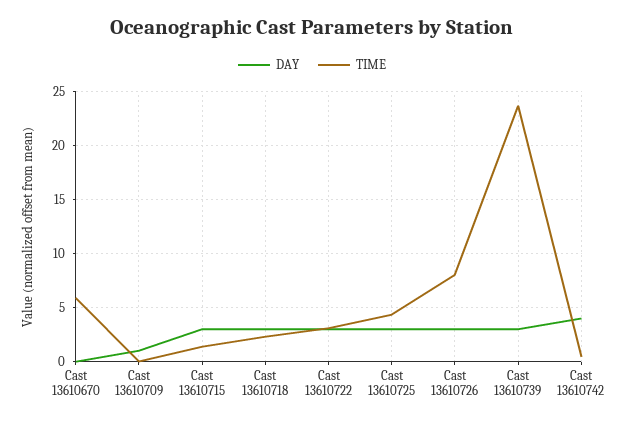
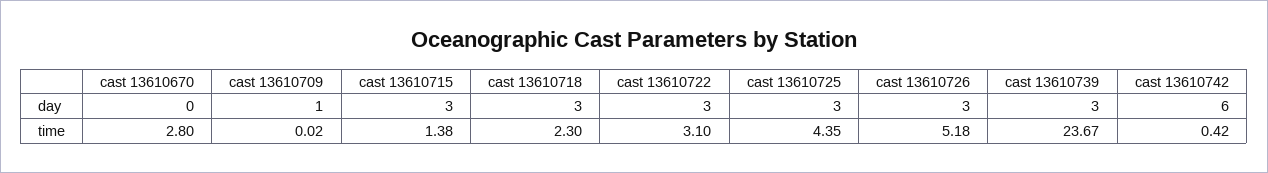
  {
    "DAY": {
      "Cast 13610670": 0,
      "Cast 13610709": 1,
      "Cast 13610715": 3,
      "Cast 13610718": 3,
      "Cast 13610722": 3,
      "Cast 13610725": 3,
      "Cast 13610726": 3,
      "Cast 13610739": 3,
-     "Cast 13610742": 4
+     "Cast 13610742": 6
    },
    "TIME": {
-     "Cast 13610670": 6,
+     "Cast 13610670": 2.8,
      "Cast 13610709": 0.02,
      "Cast 13610715": 1.38,
      "Cast 13610718": 2.3,
      "Cast 13610722": 3.1,
      "Cast 13610725": 4.35,
-     "Cast 13610726": 8,
+     "Cast 13610726": 5.18,
      "Cast 13610739": 23.67,
      "Cast 13610742": 0.42
    }
  }

